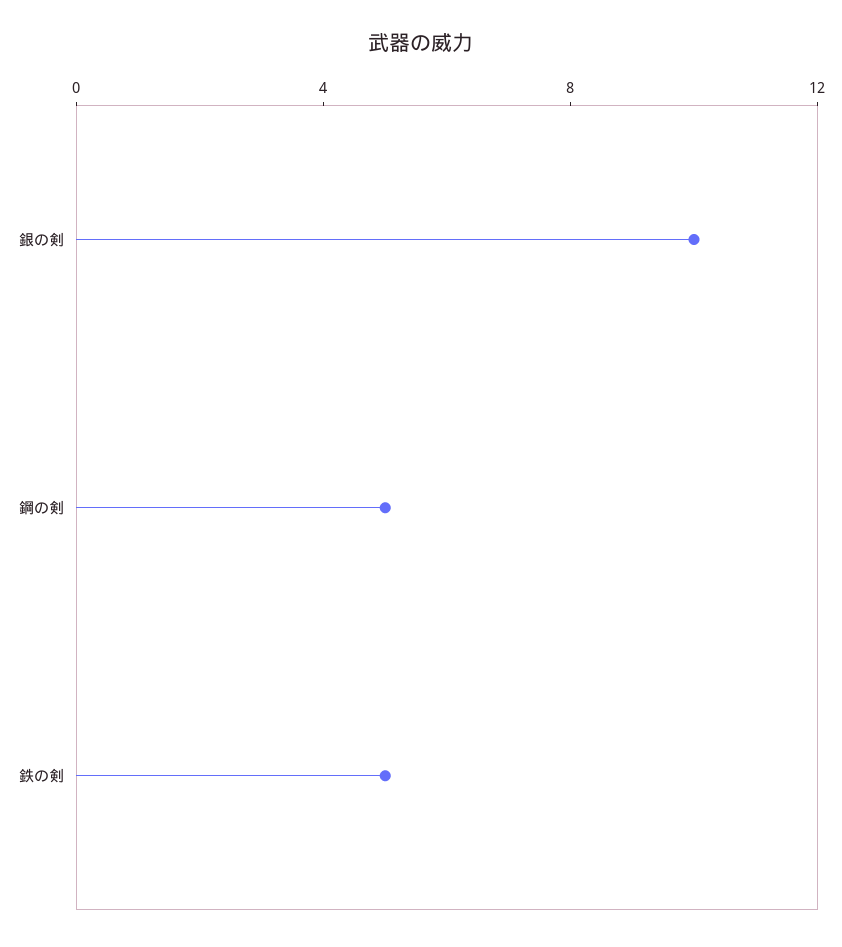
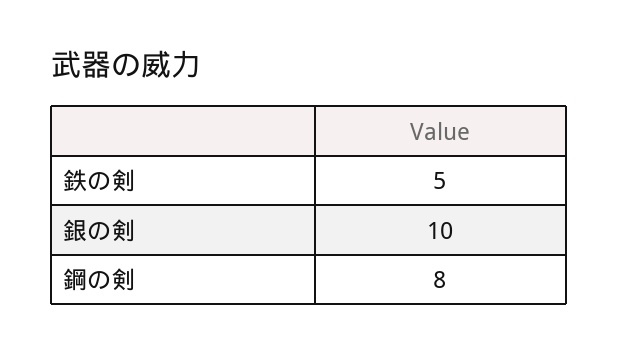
  {
    "銀の剣": 10,
-   "鋼の剣": 5,
+   "鋼の剣": 8,
    "鉄の剣": 5
  }

